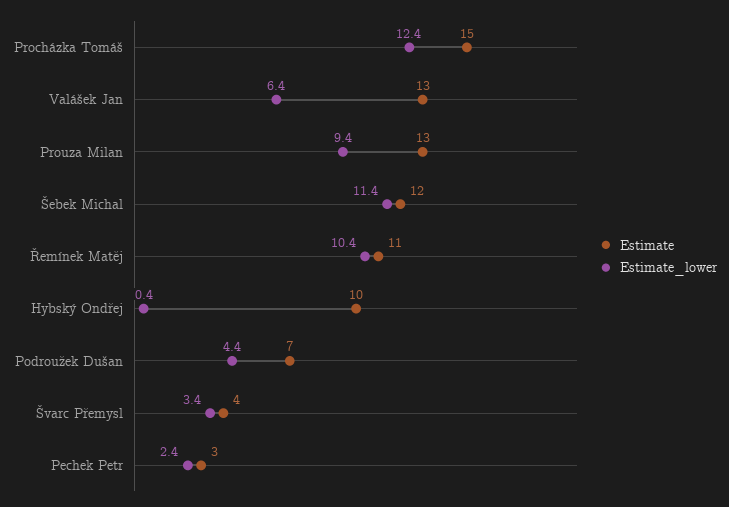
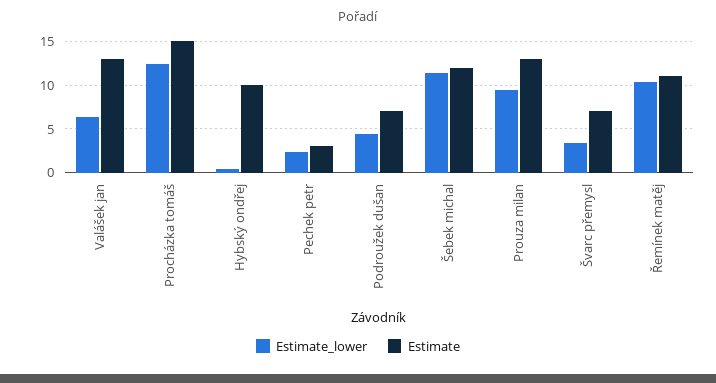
  {
    "Estimate": {
      "Procházka Tomáš": 15,
      "Valášek Jan": 13,
      "Prouza Milan": 13,
      "Šebek Michal": 12,
      "Řemínek Matěj": 11,
      "Hybský Ondřej": 10,
      "Podroužek Dušan": 7,
-     "Švarc Přemysl": 4,
+     "Švarc Přemysl": 7,
      "Pechek Petr": 3
    },
    "Estimate_lower": {
      "Procházka Tomáš": 12.4,
      "Valášek Jan": 6.4,
      "Prouza Milan": 9.4,
      "Šebek Michal": 11.4,
      "Řemínek Matěj": 10.4,
      "Hybský Ondřej": 0.4,
      "Podroužek Dušan": 4.4,
      "Švarc Přemysl": 3.4,
      "Pechek Petr": 2.4
    }
  }

